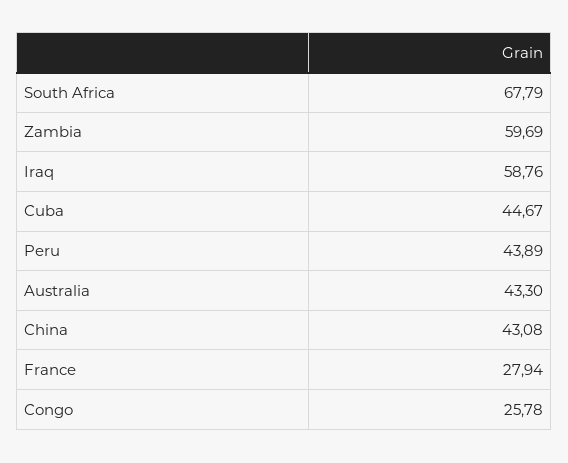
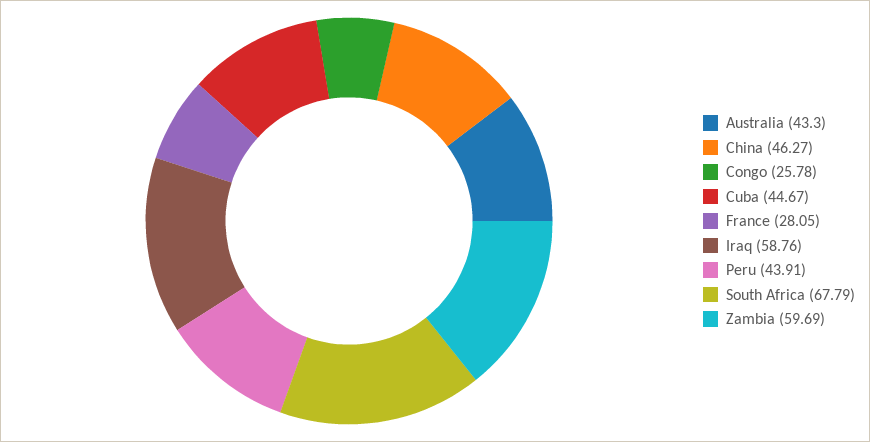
  {
    "South Africa": 67.79,
    "Zambia": 59.69,
    "Iraq": 58.76,
    "Cuba": 44.67,
-   "Peru": 43.89,
+   "Peru": 43.91,
    "Australia": 43.3,
-   "China": 43.08,
+   "China": 46.27,
-   "France": 27.94,
+   "France": 28.05,
    "Congo": 25.78
  }

